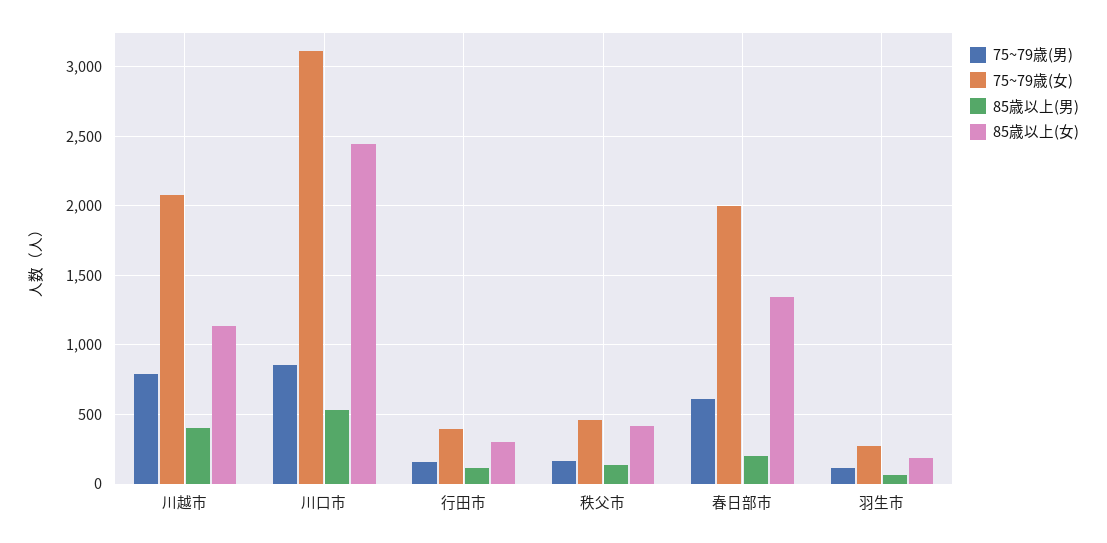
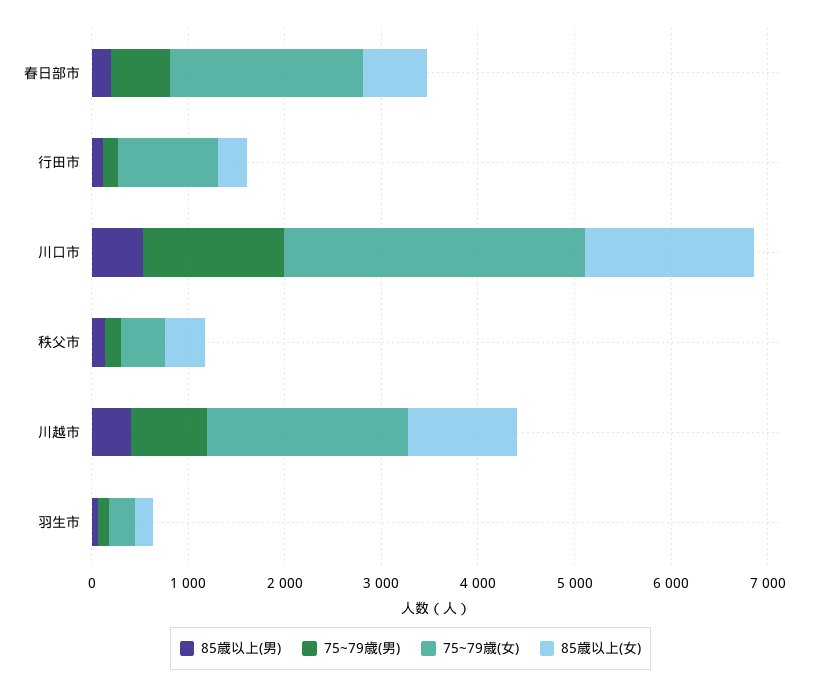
  {
    "75~79歳(男)": {
      "川越市": 800,
-     "川口市": 850,
+     "川口市": 1400,
      "行田市": 150,
      "秩父市": 150,
      "春日部市": 600,
      "羽生市": 100
    },
    "75~79歳(女)": {
      "川越市": 2100,
      "川口市": 3100,
-     "行田市": 400,
+     "行田市": 1000,
      "秩父市": 450,
      "春日部市": 2000,
      "羽生市": 250
    },
    "85歳以上(男)": {
      "川越市": 400,
      "川口市": 550,
      "行田市": 100,
      "秩父市": 150,
      "春日部市": 200,
      "羽生市": 50
    },
    "85歳以上(女)": {
      "川越市": 1150,
-     "川口市": 2450,
+     "川口市": 1800,
      "行田市": 300,
      "秩父市": 400,
-     "春日部市": 1350,
+     "春日部市": 600,
      "羽生市": 200
    }
  }

